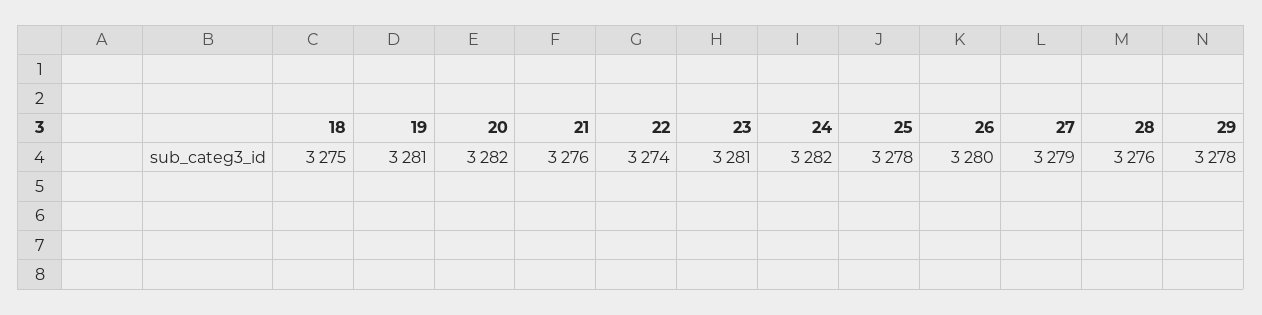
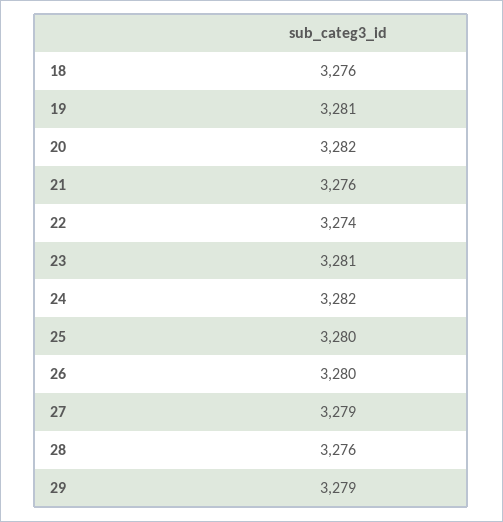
  {
-   "18": 3275,
+   "18": 3276,
    "19": 3281,
    "20": 3282,
    "21": 3276,
    "22": 3274,
    "23": 3281,
    "24": 3282,
-   "25": 3278,
+   "25": 3280,
    "26": 3280,
    "27": 3279,
    "28": 3276,
-   "29": 3278
+   "29": 3279
  }

